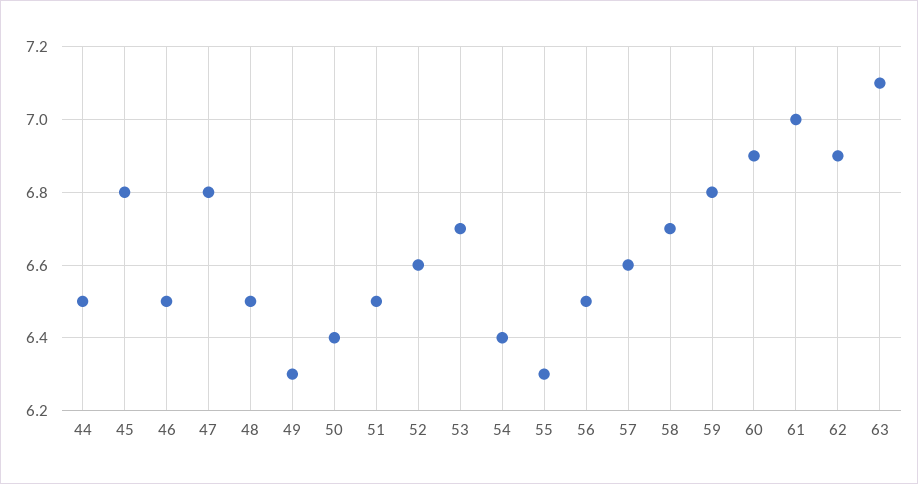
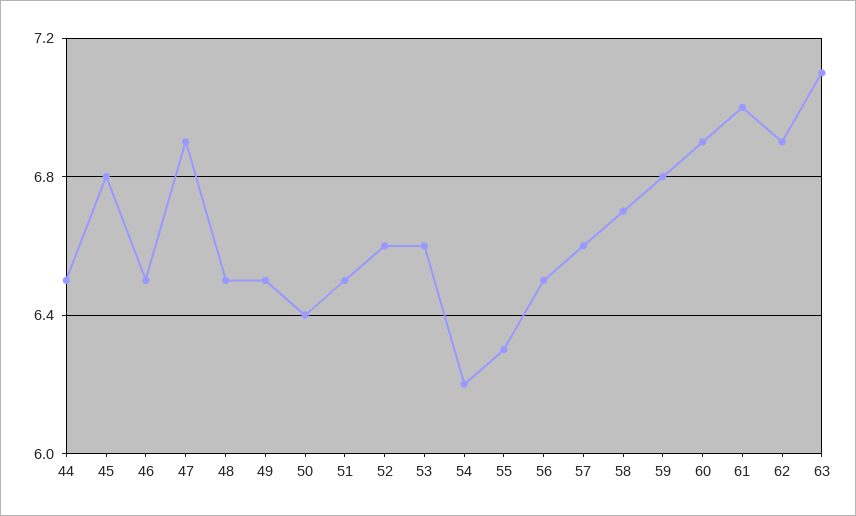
  {
    "44": 6.5,
    "45": 6.8,
    "46": 6.5,
-   "47": 6.8,
+   "47": 6.9,
    "48": 6.5,
-   "49": 6.3,
+   "49": 6.5,
    "50": 6.4,
    "51": 6.5,
    "52": 6.6,
-   "53": 6.7,
+   "53": 6.6,
-   "54": 6.4,
+   "54": 6.2,
    "55": 6.3,
    "56": 6.5,
    "57": 6.6,
    "58": 6.7,
    "59": 6.8,
    "60": 6.9,
    "61": 7,
    "62": 6.9,
    "63": 7.1
  }

